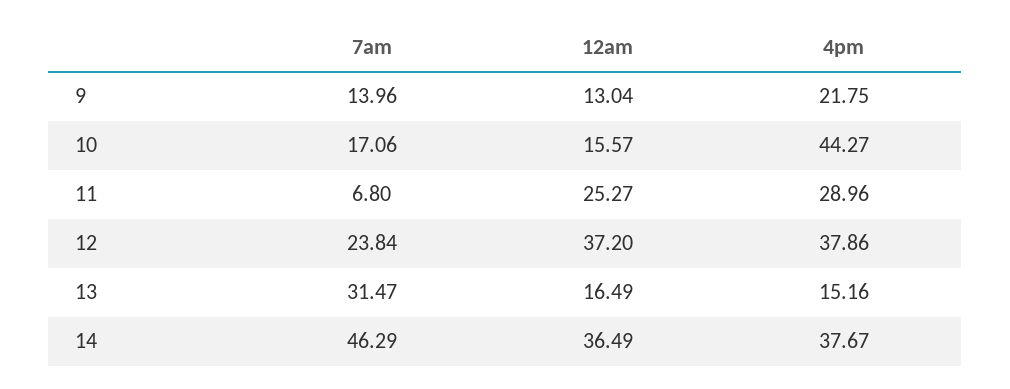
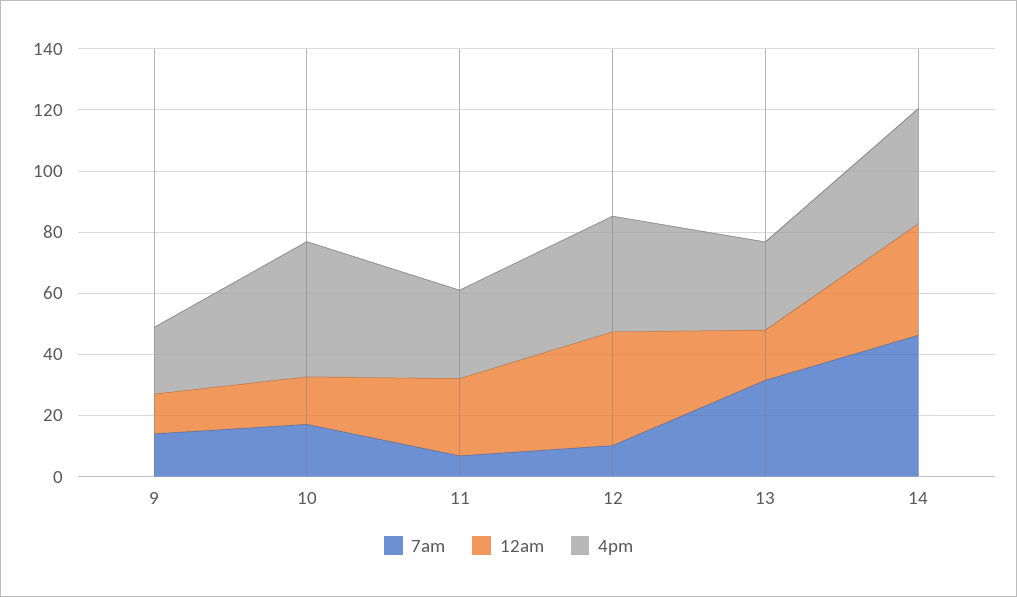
  {
    "7am": {
      "9": 13.96,
      "10": 17.06,
      "11": 6.8,
-     "12": 23.84,
+     "12": 10,
      "13": 31.47,
      "14": 46.29
    },
    "12am": {
      "9": 13.04,
      "10": 15.57,
      "11": 25.27,
      "12": 37.2,
      "13": 16.49,
      "14": 36.49
    },
    "4pm": {
      "9": 21.75,
      "10": 44.27,
      "11": 28.96,
      "12": 37.86,
-     "13": 15.16,
+     "13": 30,
      "14": 37.67
    }
  }

